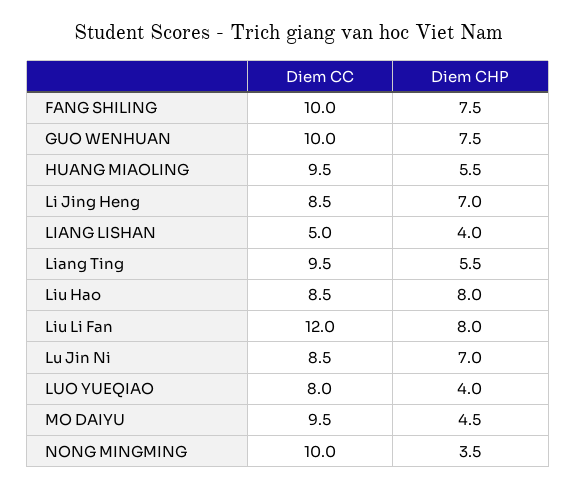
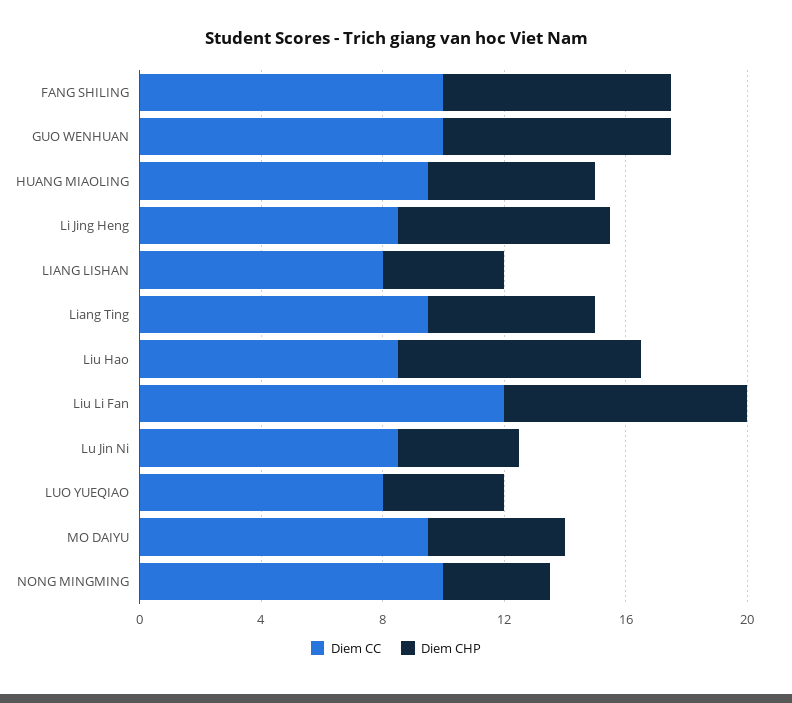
  {
    "Diem CC": {
      "FANG SHILING": 10,
      "GUO WENHUAN": 10,
      "HUANG MIAOLING": 9.5,
      "Li Jing Heng": 8.5,
-     "LIANG LISHAN": 5,
+     "LIANG LISHAN": 8,
      "Liang Ting": 9.5,
      "Liu Hao": 8.5,
      "Liu Li Fan": 12,
      "Lu Jin Ni": 8.5,
      "LUO YUEQIAO": 8,
      "MO DAIYU": 9.5,
      "NONG MINGMING": 10
    },
    "Diem CHP": {
      "FANG SHILING": 7.5,
      "GUO WENHUAN": 7.5,
      "HUANG MIAOLING": 5.5,
      "Li Jing Heng": 7,
      "LIANG LISHAN": 4,
      "Liang Ting": 5.5,
      "Liu Hao": 8,
      "Liu Li Fan": 8,
-     "Lu Jin Ni": 7,
+     "Lu Jin Ni": 4,
      "LUO YUEQIAO": 4,
      "MO DAIYU": 4.5,
      "NONG MINGMING": 3.5
    }
  }

